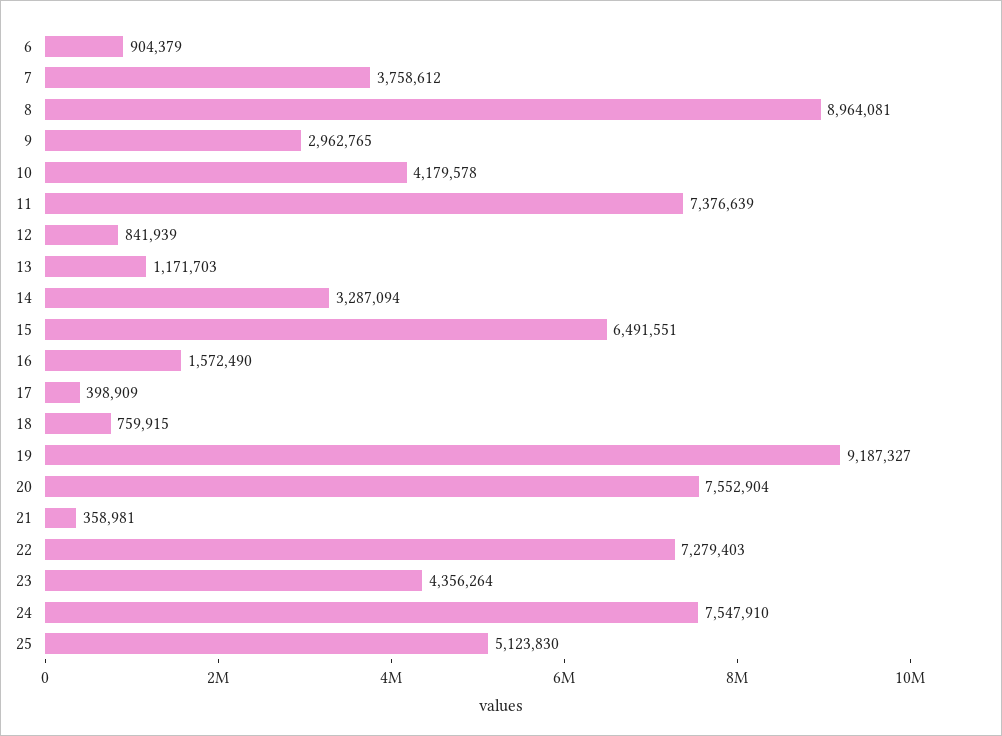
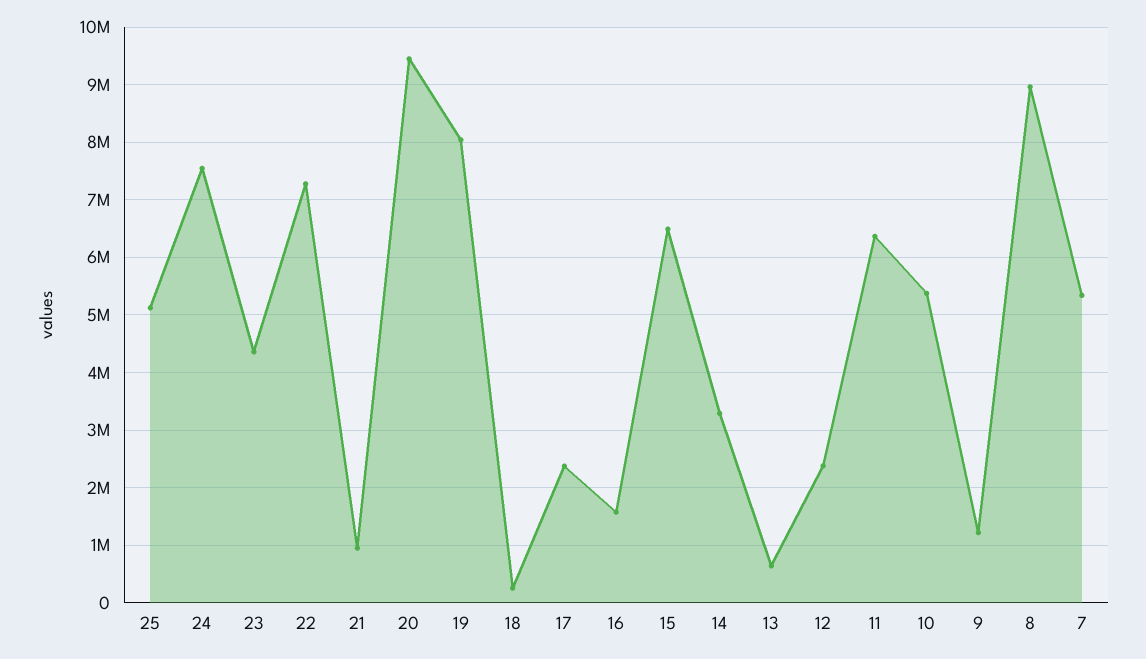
  {
-   "6": 904379,
-   "7": 3758612,
+   "7": 5400000,
    "8": 8964081,
-   "9": 2962765,
+   "9": 1200000,
-   "10": 4179578,
+   "10": 5400000,
-   "11": 7376639,
+   "11": 6400000,
-   "12": 841939,
+   "12": 2400000,
-   "13": 1171703,
+   "13": 600000,
    "14": 3287094,
    "15": 6491551,
    "16": 1572490,
-   "17": 398909,
+   "17": 2400000,
-   "18": 759915,
+   "18": 200000,
-   "19": 9187327,
+   "19": 8000000,
-   "20": 7552904,
+   "20": 9400000,
-   "21": 358981,
+   "21": 1000000,
    "22": 7279403,
    "23": 4356264,
    "24": 7547910,
    "25": 5123830
  }

